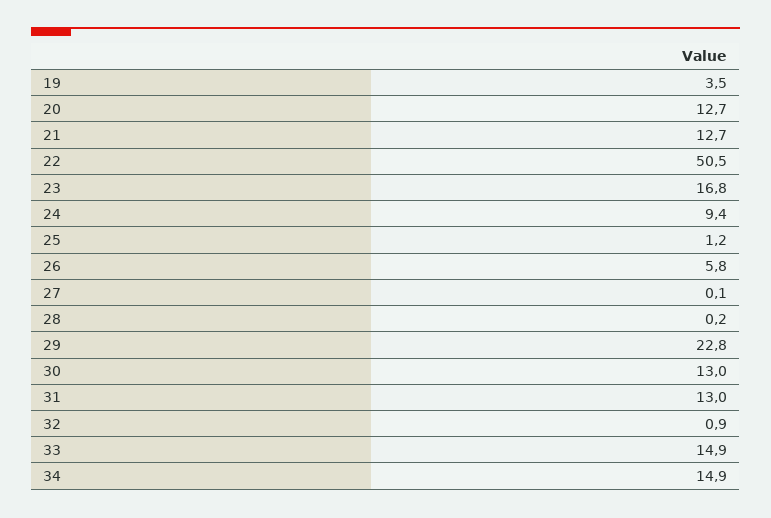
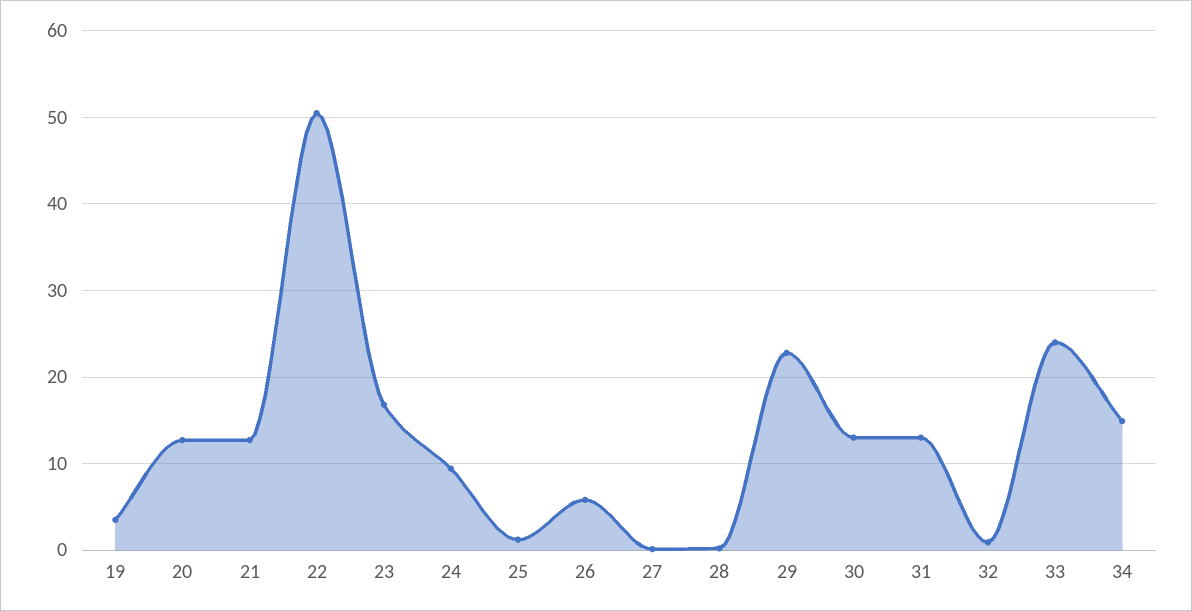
  {
    "19": 3.5,
    "20": 12.7,
    "21": 12.7,
    "22": 50.5,
    "23": 16.8,
    "24": 9.4,
    "25": 1.2,
    "26": 5.8,
    "27": 0.1,
    "28": 0.2,
    "29": 22.8,
    "30": 13,
    "31": 13,
    "32": 0.9,
-   "33": 14.9,
+   "33": 24,
    "34": 14.9
  }

